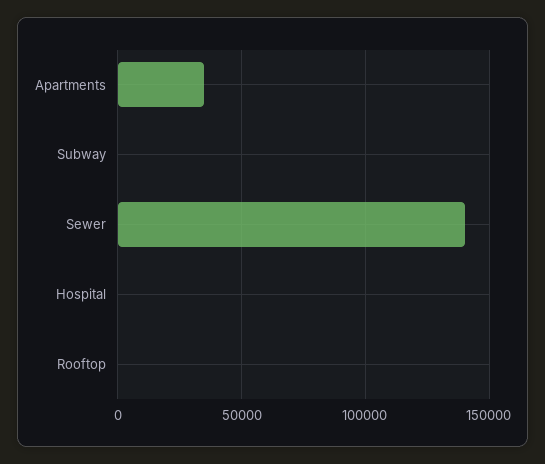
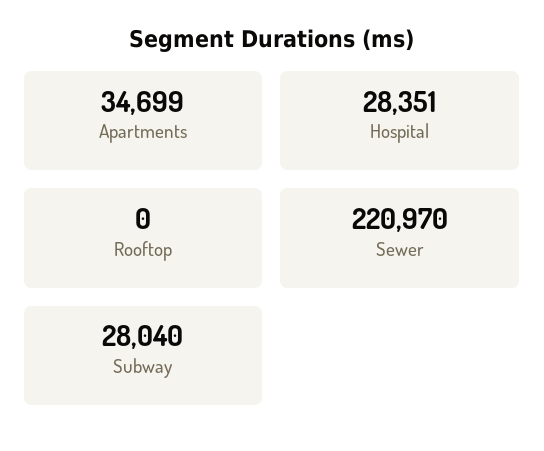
  {
    "Apartments": 34699,
-   "Subway": 0,
+   "Subway": 28040,
-   "Sewer": 140000,
+   "Sewer": 220970,
-   "Hospital": 0,
+   "Hospital": 28351,
    "Rooftop": 0
  }

